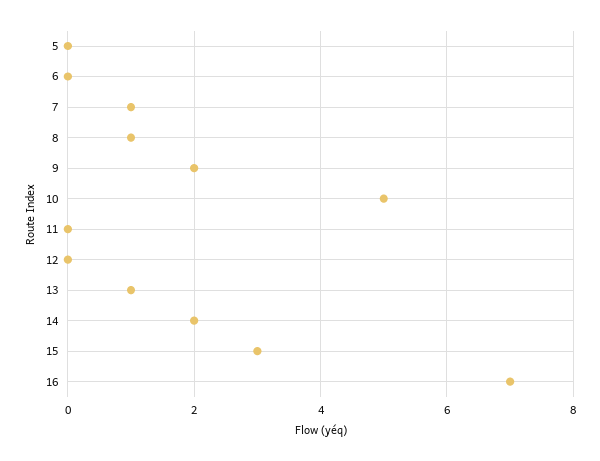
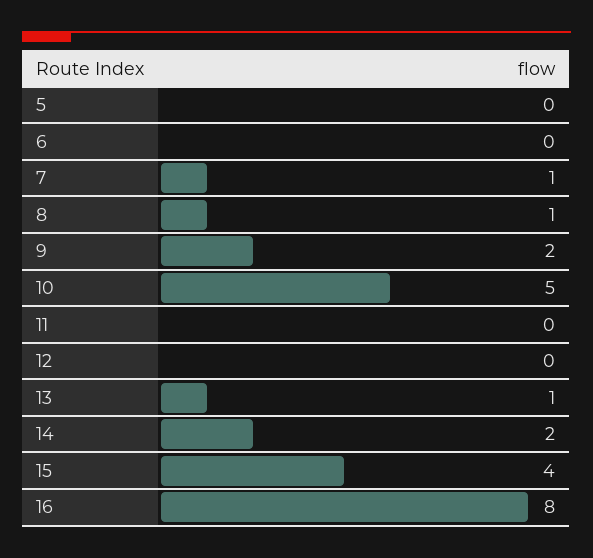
  {
    "5": 0,
    "6": 0,
    "7": 1,
    "8": 1,
    "9": 2,
    "10": 5,
    "11": 0,
    "12": 0,
    "13": 1,
    "14": 2,
-   "15": 3,
+   "15": 4,
-   "16": 7
+   "16": 8
  }

